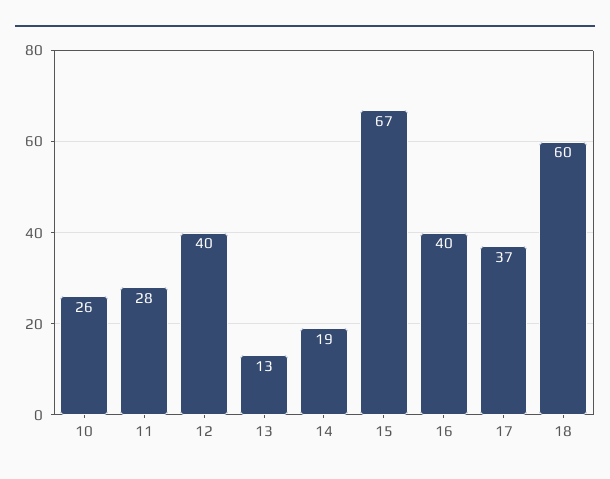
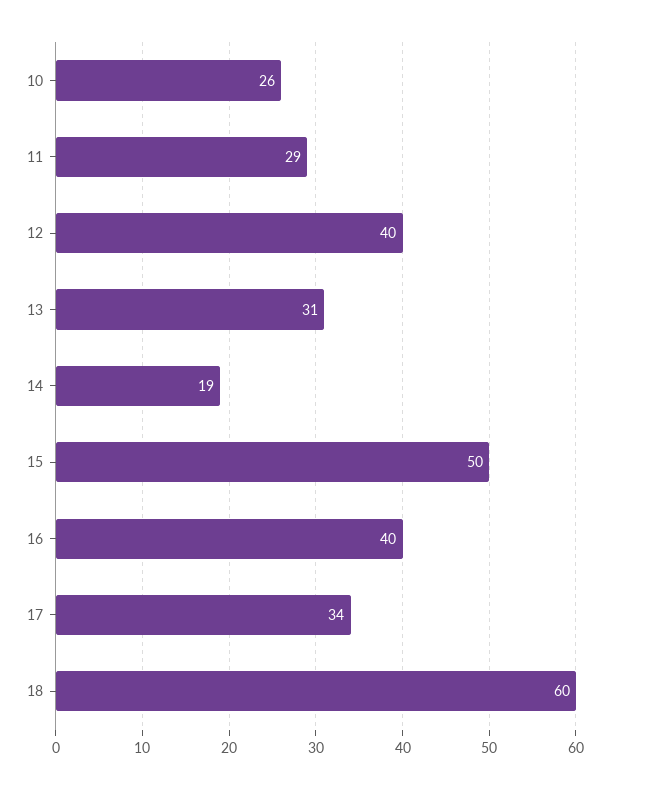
  {
    "10": 26,
-   "11": 28,
+   "11": 29,
    "12": 40,
-   "13": 13,
+   "13": 31,
    "14": 19,
-   "15": 67,
+   "15": 50,
    "16": 40,
-   "17": 37,
+   "17": 34,
    "18": 60
  }

